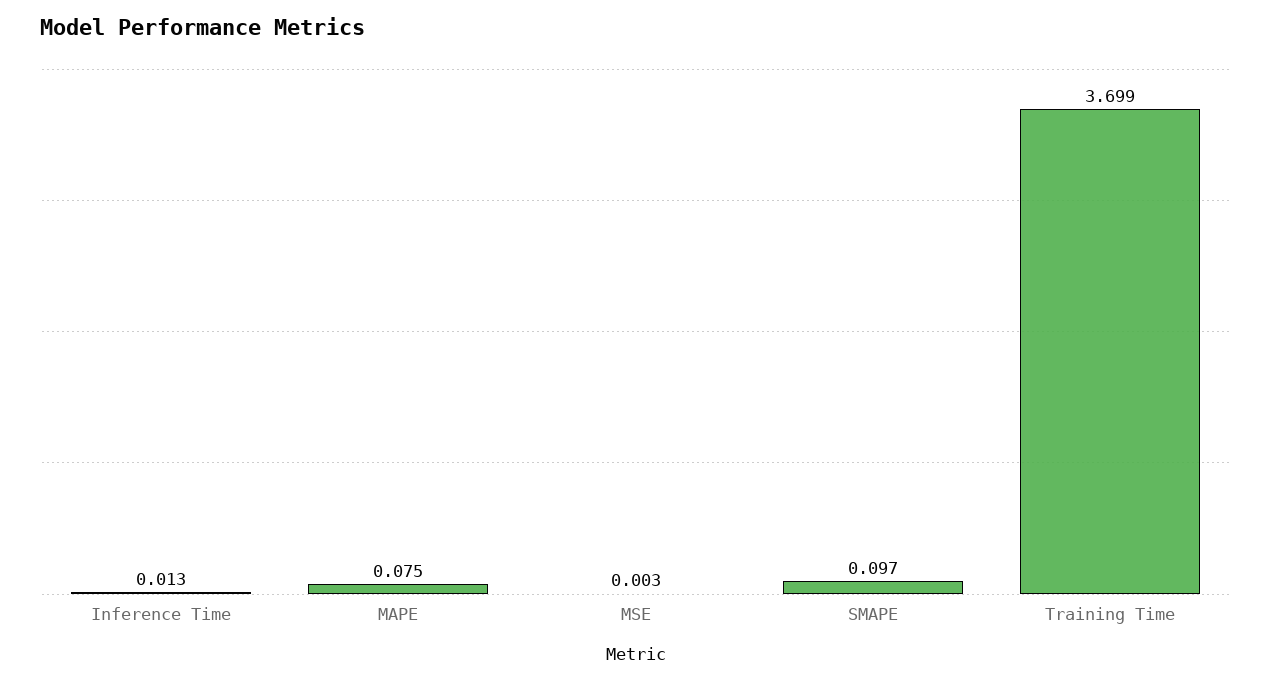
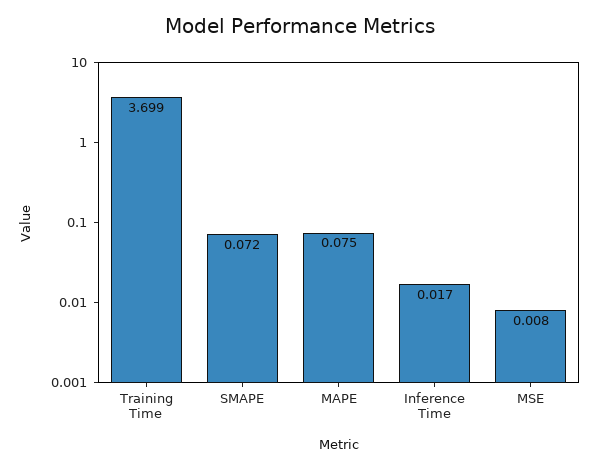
  {
-   "Inference Time": 0.013,
+   "Inference Time": 0.017,
    "MAPE": 0.075,
-   "MSE": 0.003,
+   "MSE": 0.008,
-   "SMAPE": 0.097,
+   "SMAPE": 0.072,
    "Training Time": 3.699
  }

